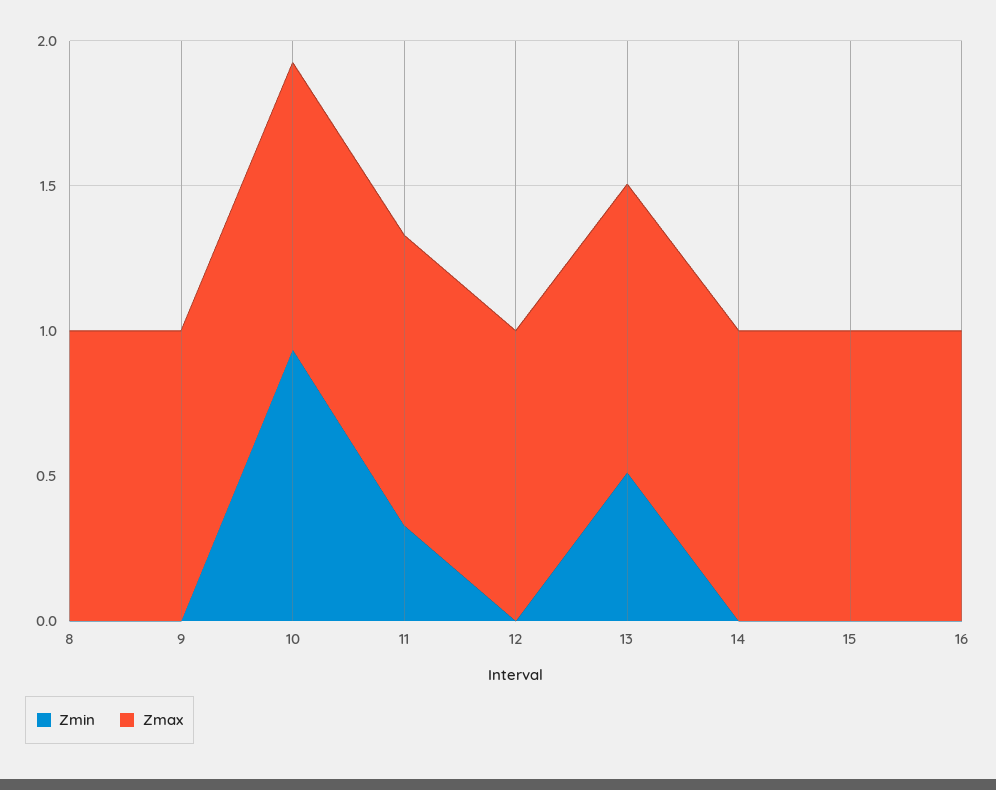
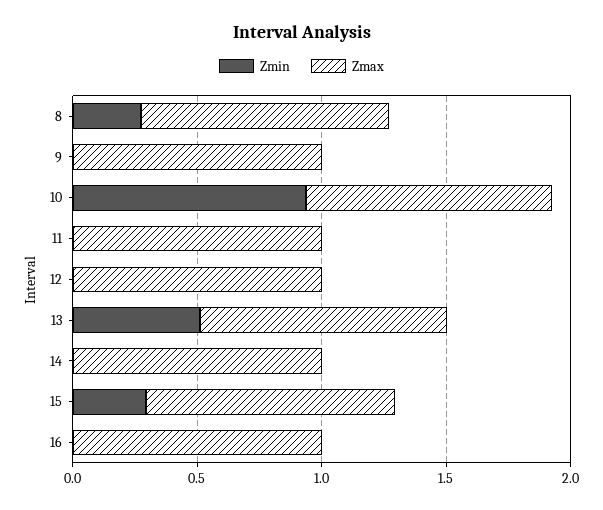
  {
    "Zmin": {
-     "8": 0,
+     "8": 0.3,
      "9": 0,
      "10": 0.9,
-     "11": 0.3,
+     "11": 0,
      "12": 0,
      "13": 0.5,
      "14": 0,
-     "15": 0,
+     "15": 0.3,
      "16": 0
    },
    "Zmax": {
      "8": 1,
      "9": 1,
      "10": 1,
      "11": 1,
      "12": 1,
      "13": 1,
      "14": 1,
      "15": 1,
      "16": 1
    }
  }

